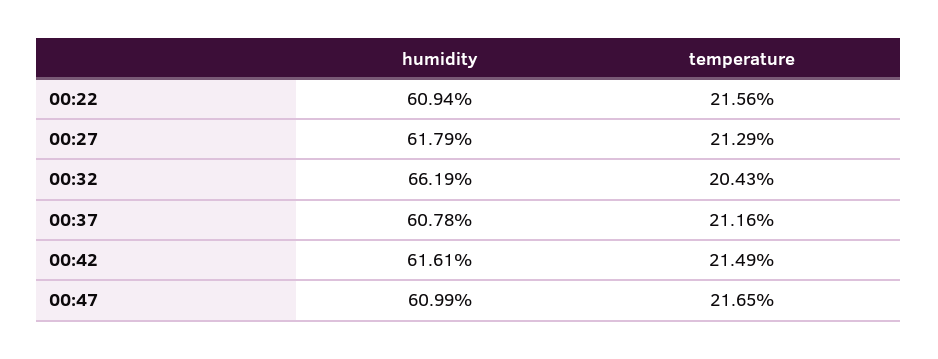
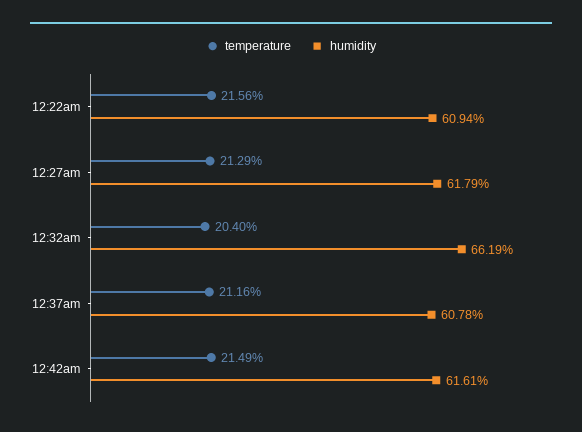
  {
    "humidity": {
      "00:22": 60.94,
      "00:27": 61.79,
      "00:32": 66.19,
      "00:37": 60.78,
-     "00:42": 61.61,
+     "00:42": 61.61
-     "00:47": 60.99
    },
    "temperature": {
      "00:22": 21.56,
      "00:27": 21.29,
-     "00:32": 20.43,
+     "00:32": 20.4,
      "00:37": 21.16,
-     "00:42": 21.49,
+     "00:42": 21.49
-     "00:47": 21.65
    }
  }

